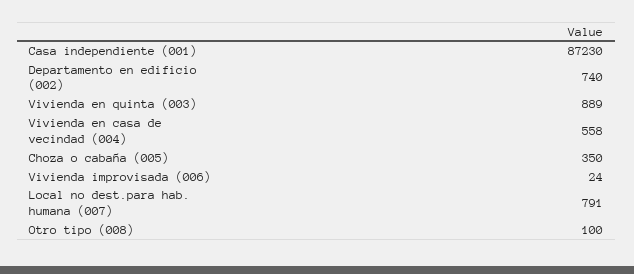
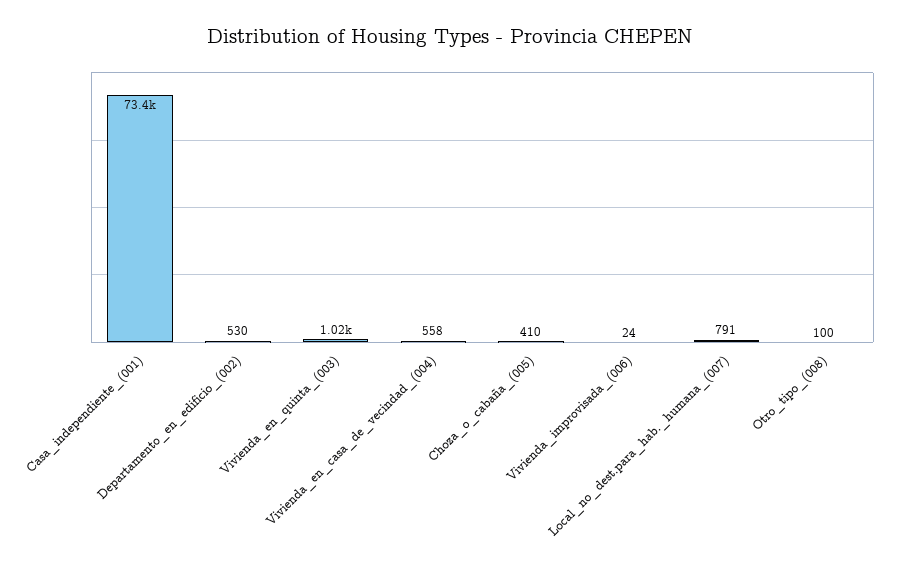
  {
-   "Casa independiente (001)": 87230,
+   "Casa independiente (001)": 73400,
-   "Departamento en edificio (002)": 740,
+   "Departamento en edificio (002)": 530,
-   "Vivienda en quinta (003)": 889,
+   "Vivienda en quinta (003)": 1020,
    "Vivienda en casa de vecindad (004)": 558,
-   "Choza o cabaña (005)": 350,
+   "Choza o cabaña (005)": 410,
    "Vivienda improvisada (006)": 24,
    "Local no dest.para hab. humana (007)": 791,
    "Otro tipo (008)": 100
  }

